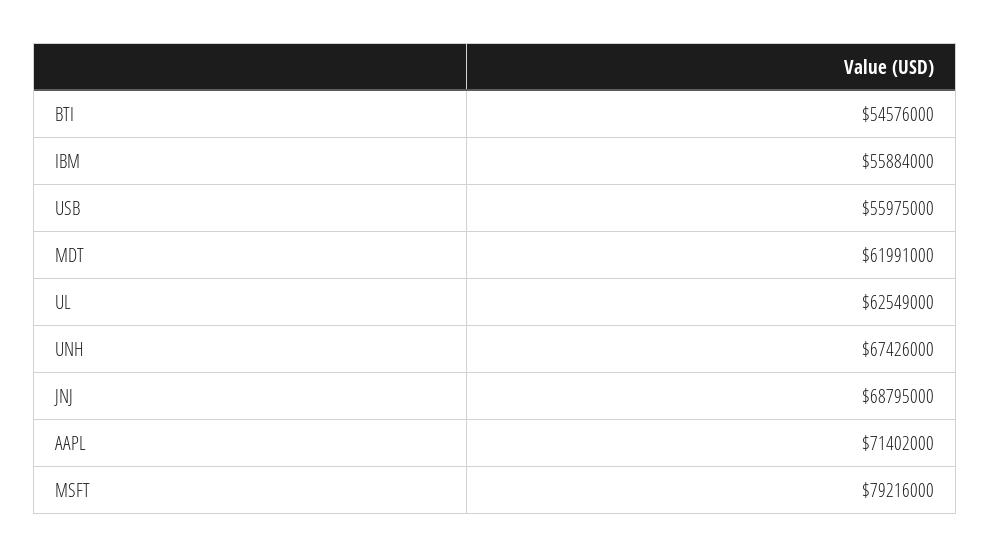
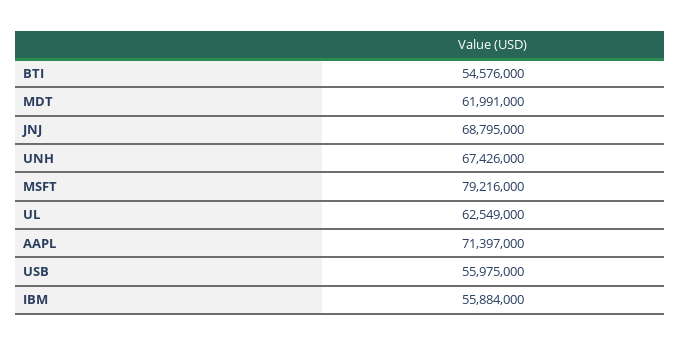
  {
    "BTI": 54576000,
    "IBM": 55884000,
    "USB": 55975000,
    "MDT": 61991000,
    "UL": 62549000,
    "UNH": 67426000,
    "JNJ": 68795000,
-   "AAPL": 71402000,
+   "AAPL": 71397000,
    "MSFT": 79216000
  }

